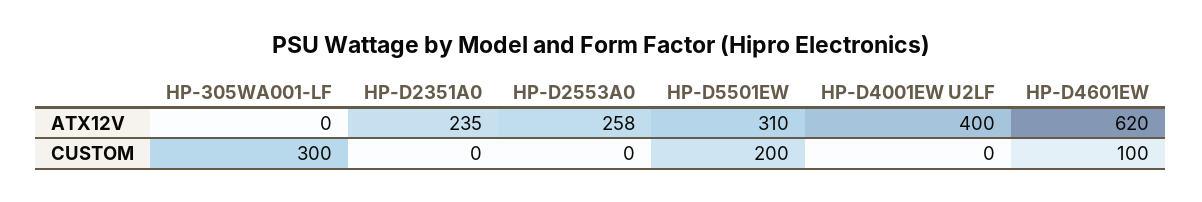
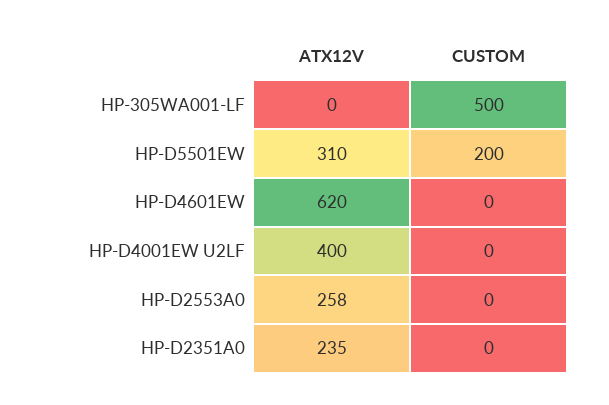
  {
    "HP-305WA001-LF": {
      "ATX12V": 0,
-     "CUSTOM": 300
+     "CUSTOM": 500
    },
    "HP-D2351A0": {
      "ATX12V": 235,
      "CUSTOM": 0
    },
    "HP-D2553A0": {
      "ATX12V": 258,
      "CUSTOM": 0
    },
    "HP-D5501EW": {
      "ATX12V": 310,
      "CUSTOM": 200
    },
    "HP-D4001EW U2LF": {
      "ATX12V": 400,
      "CUSTOM": 0
    },
    "HP-D4601EW": {
      "ATX12V": 620,
-     "CUSTOM": 100
+     "CUSTOM": 0
    }
  }

